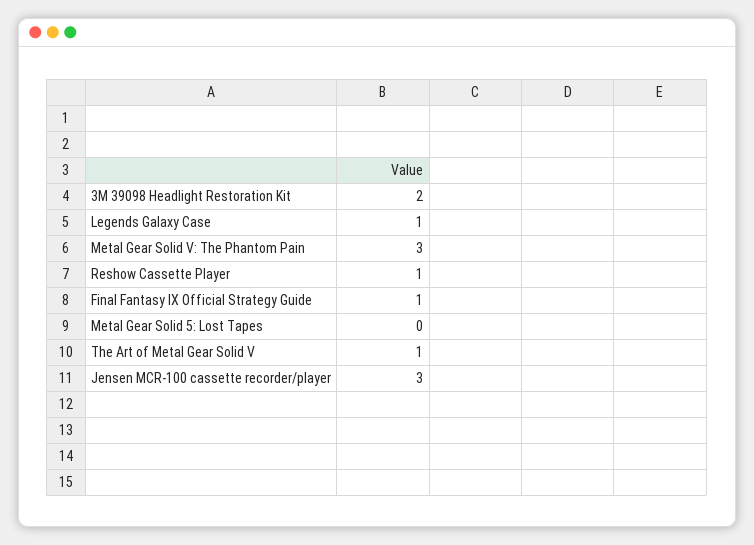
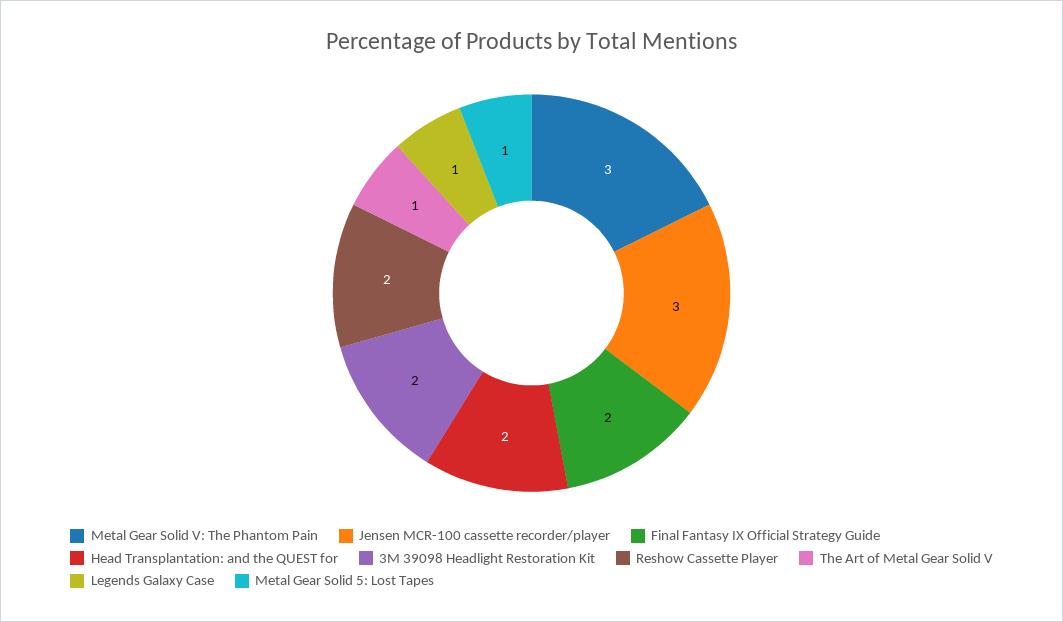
  {
    "3M 39098 Headlight Restoration Kit": 2,
    "Legends Galaxy Case": 1,
    "Metal Gear Solid V: The Phantom Pain": 3,
-   "Reshow Cassette Player": 1,
+   "Reshow Cassette Player": 2,
-   "Final Fantasy IX Official Strategy Guide": 1,
+   "Final Fantasy IX Official Strategy Guide": 2,
-   "Metal Gear Solid 5: Lost Tapes": 0,
+   "Metal Gear Solid 5: Lost Tapes": 1,
    "The Art of Metal Gear Solid V": 1,
-   "Jensen MCR-100 cassette recorder/player": 3
+   "Jensen MCR-100 cassette recorder/player": 3,
+   "Head Transplantation: and the QUEST for": 2
  }

